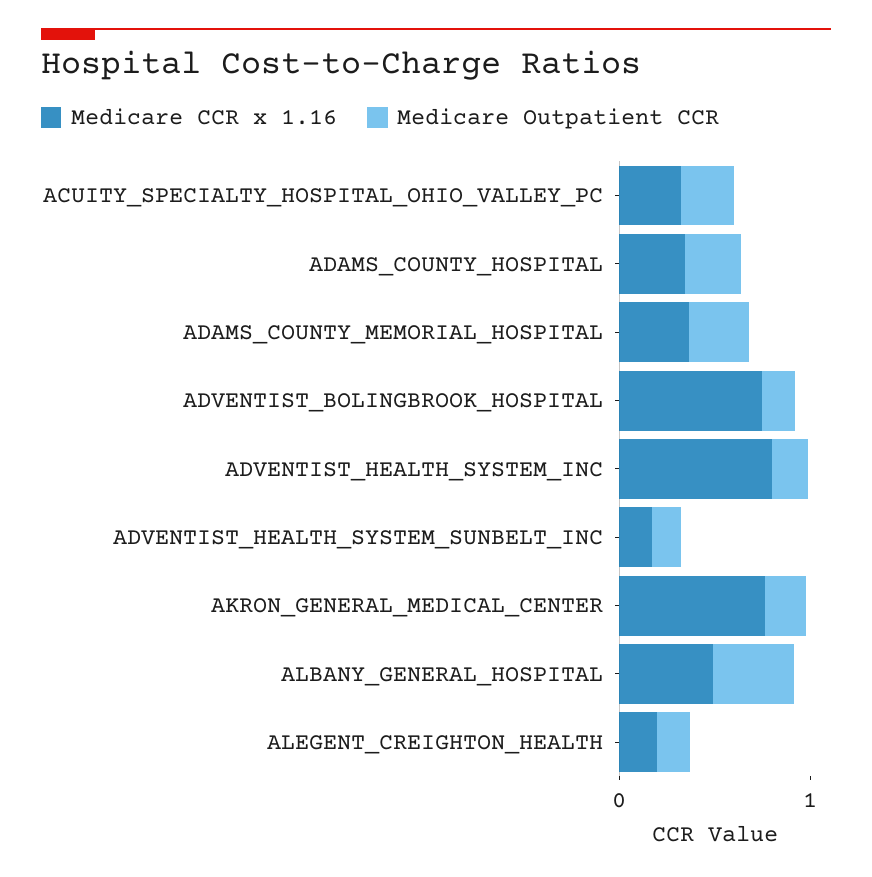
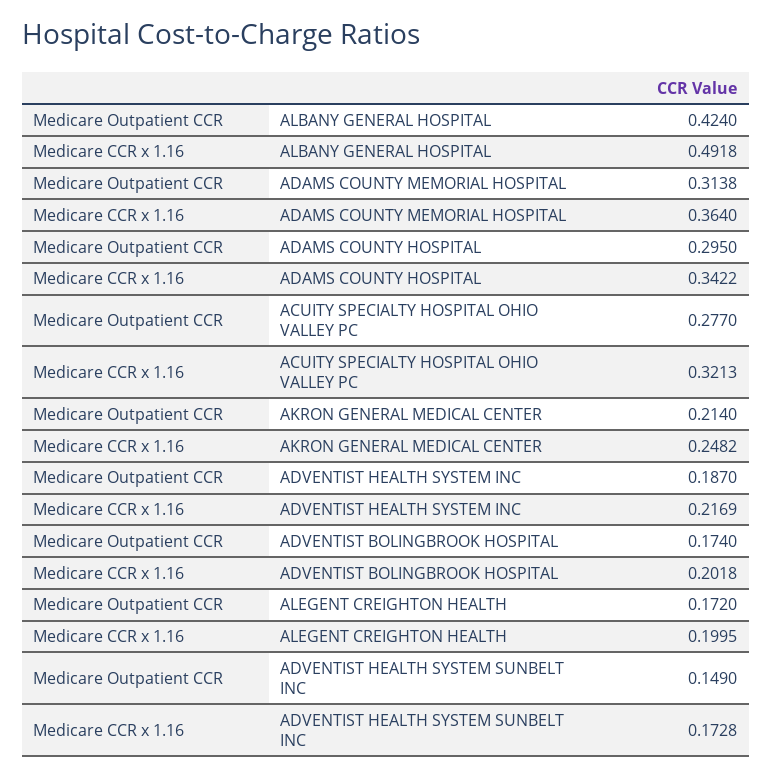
  {
    "Medicare CCR x 1.16": {
      "ACUITY_SPECIALTY_HOSPITAL_OHIO_VALLEY_PC": 0.3213,
      "ADAMS_COUNTY_HOSPITAL": 0.3422,
      "ADAMS_COUNTY_MEMORIAL_HOSPITAL": 0.364,
-     "ADVENTIST_BOLINGBROOK_HOSPITAL": 0.8,
+     "ADVENTIST_BOLINGBROOK_HOSPITAL": 0.2018,
-     "ADVENTIST_HEALTH_SYSTEM_INC": 0.8,
+     "ADVENTIST_HEALTH_SYSTEM_INC": 0.2169,
      "ADVENTIST_HEALTH_SYSTEM_SUNBELT_INC": 0.1728,
-     "AKRON_GENERAL_MEDICAL_CENTER": 0.8,
+     "AKRON_GENERAL_MEDICAL_CENTER": 0.2482,
      "ALBANY_GENERAL_HOSPITAL": 0.4918,
      "ALEGENT_CREIGHTON_HEALTH": 0.1995
    },
    "Medicare Outpatient CCR": {
      "ACUITY_SPECIALTY_HOSPITAL_OHIO_VALLEY_PC": 0.277,
      "ADAMS_COUNTY_HOSPITAL": 0.295,
      "ADAMS_COUNTY_MEMORIAL_HOSPITAL": 0.3138,
      "ADVENTIST_BOLINGBROOK_HOSPITAL": 0.174,
      "ADVENTIST_HEALTH_SYSTEM_INC": 0.187,
      "ADVENTIST_HEALTH_SYSTEM_SUNBELT_INC": 0.149,
      "AKRON_GENERAL_MEDICAL_CENTER": 0.214,
      "ALBANY_GENERAL_HOSPITAL": 0.424,
      "ALEGENT_CREIGHTON_HEALTH": 0.172
    }
  }

